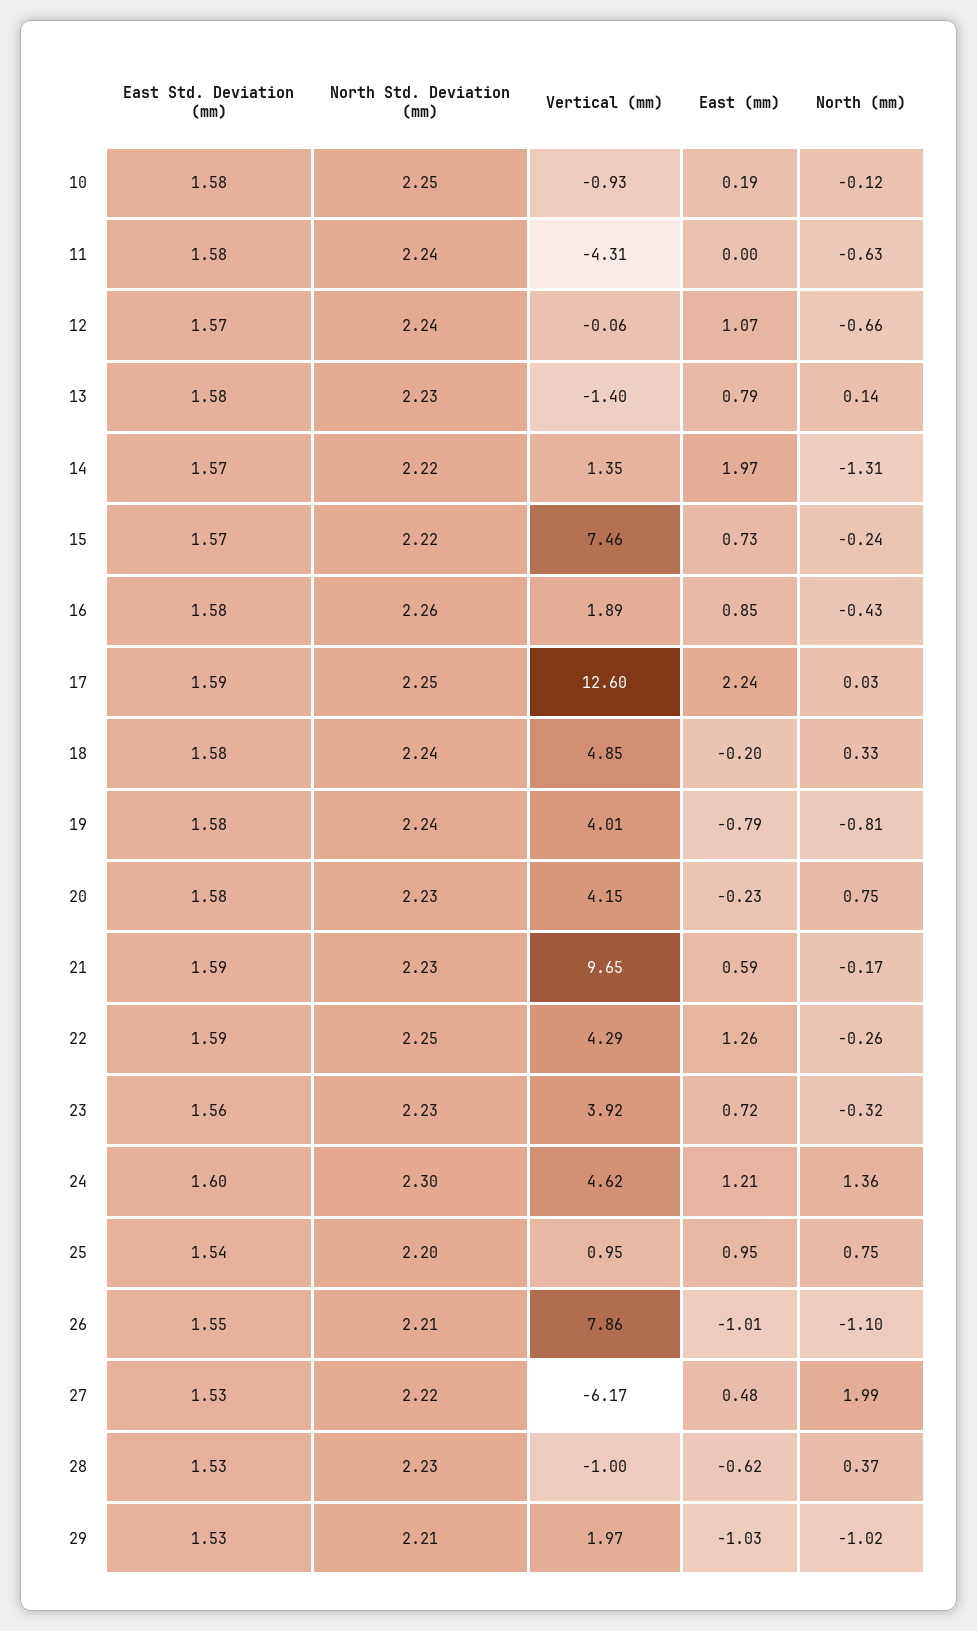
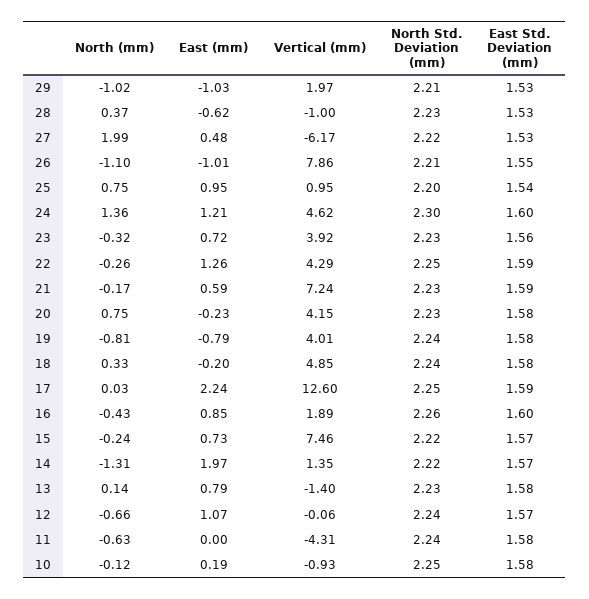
  {
    "East Std. Deviation (mm)": {
      "10": 1.58,
      "11": 1.58,
      "12": 1.57,
      "13": 1.58,
      "14": 1.57,
      "15": 1.57,
-     "16": 1.58,
+     "16": 1.6,
      "17": 1.59,
      "18": 1.58,
      "19": 1.58,
      "20": 1.58,
      "21": 1.59,
      "22": 1.59,
      "23": 1.56,
      "24": 1.6,
      "25": 1.54,
      "26": 1.55,
      "27": 1.53,
      "28": 1.53,
      "29": 1.53
    },
    "North Std. Deviation (mm)": {
      "10": 2.25,
      "11": 2.24,
      "12": 2.24,
      "13": 2.23,
      "14": 2.22,
      "15": 2.22,
      "16": 2.26,
      "17": 2.25,
      "18": 2.24,
      "19": 2.24,
      "20": 2.23,
      "21": 2.23,
      "22": 2.25,
      "23": 2.23,
      "24": 2.3,
      "25": 2.2,
      "26": 2.21,
      "27": 2.22,
      "28": 2.23,
      "29": 2.21
    },
    "Vertical (mm)": {
      "10": -0.93,
      "11": -4.31,
      "12": -0.06,
      "13": -1.4,
      "14": 1.35,
      "15": 7.46,
      "16": 1.89,
      "17": 12.6,
      "18": 4.85,
      "19": 4.01,
      "20": 4.15,
-     "21": 9.65,
+     "21": 7.24,
      "22": 4.29,
      "23": 3.92,
      "24": 4.62,
      "25": 0.95,
      "26": 7.86,
      "27": -6.17,
      "28": -1,
      "29": 1.97
    },
    "East (mm)": {
      "10": 0.19,
      "11": 0,
      "12": 1.07,
      "13": 0.79,
      "14": 1.97,
      "15": 0.73,
      "16": 0.85,
      "17": 2.24,
      "18": -0.2,
      "19": -0.79,
      "20": -0.23,
      "21": 0.59,
      "22": 1.26,
      "23": 0.72,
      "24": 1.21,
      "25": 0.95,
      "26": -1.01,
      "27": 0.48,
      "28": -0.62,
      "29": -1.03
    },
    "North (mm)": {
      "10": -0.12,
      "11": -0.63,
      "12": -0.66,
      "13": 0.14,
      "14": -1.31,
      "15": -0.24,
      "16": -0.43,
      "17": 0.03,
      "18": 0.33,
      "19": -0.81,
      "20": 0.75,
      "21": -0.17,
      "22": -0.26,
      "23": -0.32,
      "24": 1.36,
      "25": 0.75,
      "26": -1.1,
      "27": 1.99,
      "28": 0.37,
      "29": -1.02
    }
  }

